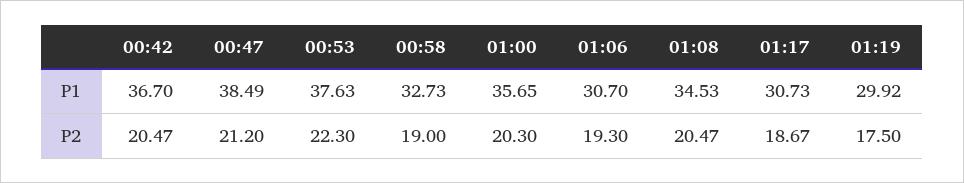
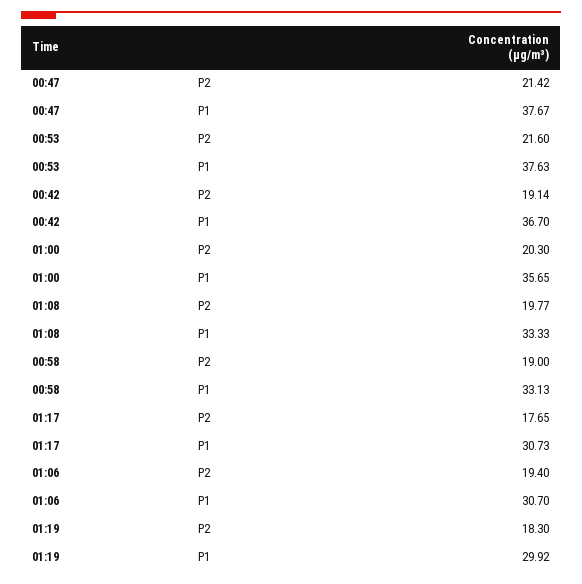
  {
    "00:42": {
      "P1": 36.7,
-     "P2": 20.47
+     "P2": 19.14
    },
    "00:47": {
-     "P1": 38.49,
+     "P1": 37.67,
-     "P2": 21.2
+     "P2": 21.42
    },
    "00:53": {
      "P1": 37.63,
-     "P2": 22.3
+     "P2": 21.6
    },
    "00:58": {
-     "P1": 32.73,
+     "P1": 33.13,
      "P2": 19
    },
    "01:00": {
      "P1": 35.65,
      "P2": 20.3
    },
    "01:06": {
      "P1": 30.7,
-     "P2": 19.3
+     "P2": 19.4
    },
    "01:08": {
-     "P1": 34.53,
+     "P1": 33.33,
-     "P2": 20.47
+     "P2": 19.77
    },
    "01:17": {
      "P1": 30.73,
-     "P2": 18.67
+     "P2": 17.65
    },
    "01:19": {
      "P1": 29.92,
-     "P2": 17.5
+     "P2": 18.3
    }
  }

